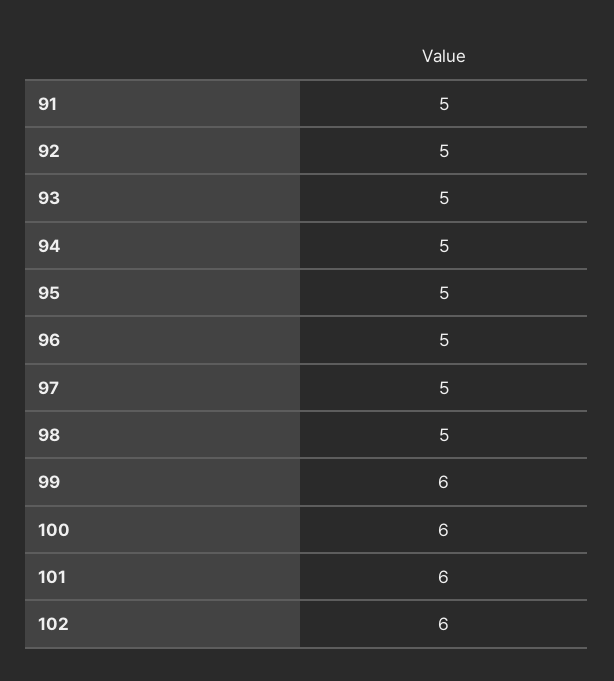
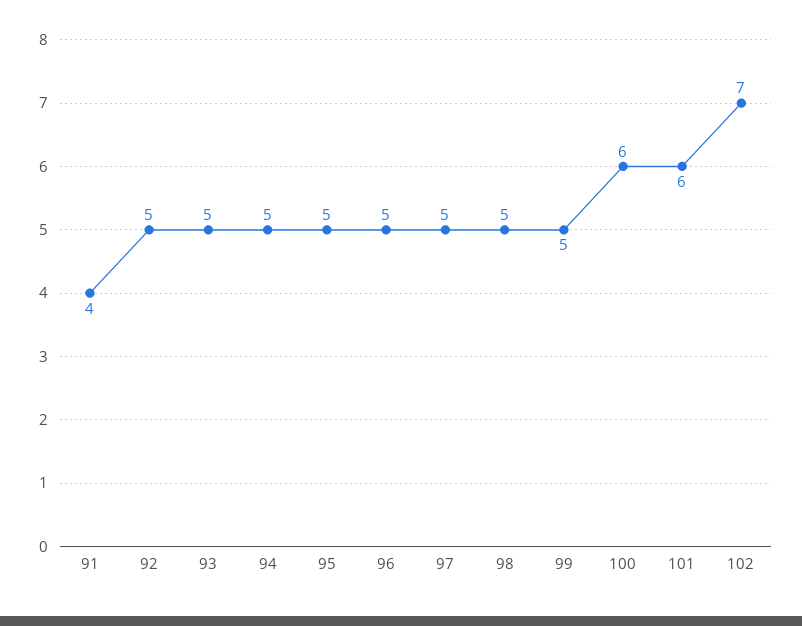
  {
-   "91": 5,
+   "91": 4,
    "92": 5,
    "93": 5,
    "94": 5,
    "95": 5,
    "96": 5,
    "97": 5,
    "98": 5,
-   "99": 6,
+   "99": 5,
    "100": 6,
    "101": 6,
-   "102": 6
+   "102": 7
  }

